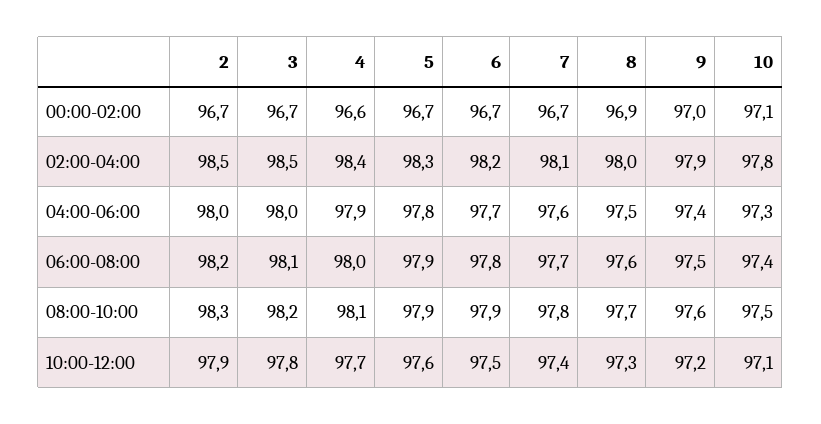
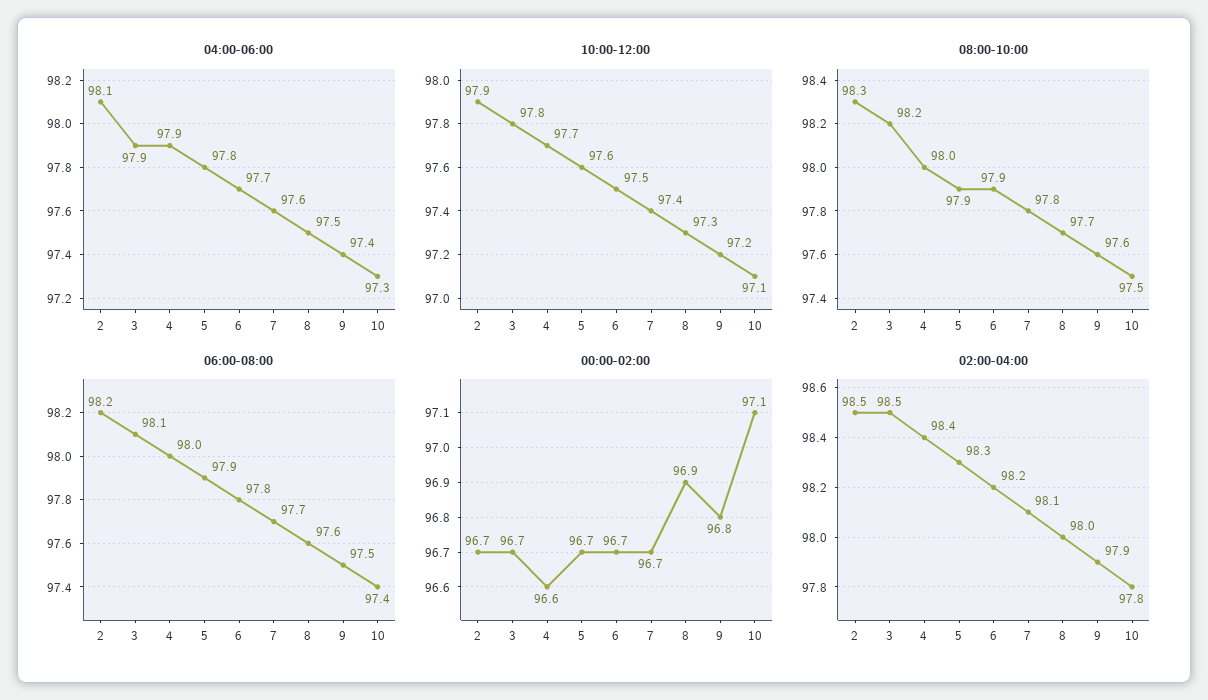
  {
    "00:00-02:00": {
      "2": 96.7,
      "3": 96.7,
      "4": 96.6,
      "5": 96.7,
      "6": 96.7,
      "7": 96.7,
      "8": 96.9,
-     "9": 97,
+     "9": 96.8,
      "10": 97.1
    },
    "02:00-04:00": {
      "2": 98.5,
      "3": 98.5,
      "4": 98.4,
      "5": 98.3,
      "6": 98.2,
      "7": 98.1,
      "8": 98,
      "9": 97.9,
      "10": 97.8
    },
    "04:00-06:00": {
-     "2": 98,
+     "2": 98.1,
-     "3": 98,
+     "3": 97.9,
      "4": 97.9,
      "5": 97.8,
      "6": 97.7,
      "7": 97.6,
      "8": 97.5,
      "9": 97.4,
      "10": 97.3
    },
    "06:00-08:00": {
      "2": 98.2,
      "3": 98.1,
      "4": 98,
      "5": 97.9,
      "6": 97.8,
      "7": 97.7,
      "8": 97.6,
      "9": 97.5,
      "10": 97.4
    },
    "08:00-10:00": {
      "2": 98.3,
      "3": 98.2,
-     "4": 98.1,
+     "4": 98,
      "5": 97.9,
      "6": 97.9,
      "7": 97.8,
      "8": 97.7,
      "9": 97.6,
      "10": 97.5
    },
    "10:00-12:00": {
      "2": 97.9,
      "3": 97.8,
      "4": 97.7,
      "5": 97.6,
      "6": 97.5,
      "7": 97.4,
      "8": 97.3,
      "9": 97.2,
      "10": 97.1
    }
  }

